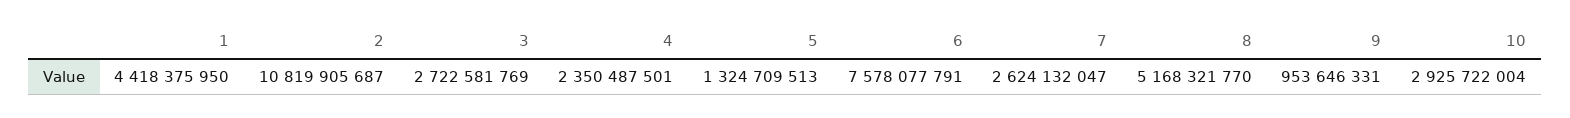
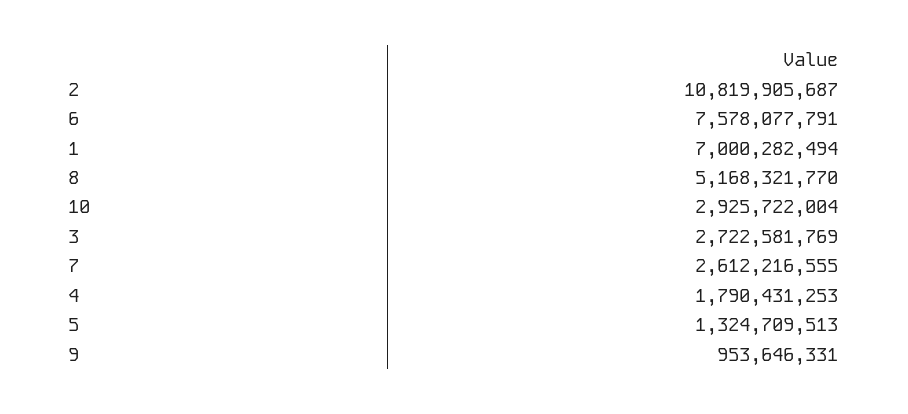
  {
-   "1": 4418375950,
+   "1": 7000282494,
    "2": 10819905687,
    "3": 2722581769,
-   "4": 2350487501,
+   "4": 1790431253,
    "5": 1324709513,
    "6": 7578077791,
-   "7": 2624132047,
+   "7": 2612216555,
    "8": 5168321770,
    "9": 953646331,
    "10": 2925722004
  }

